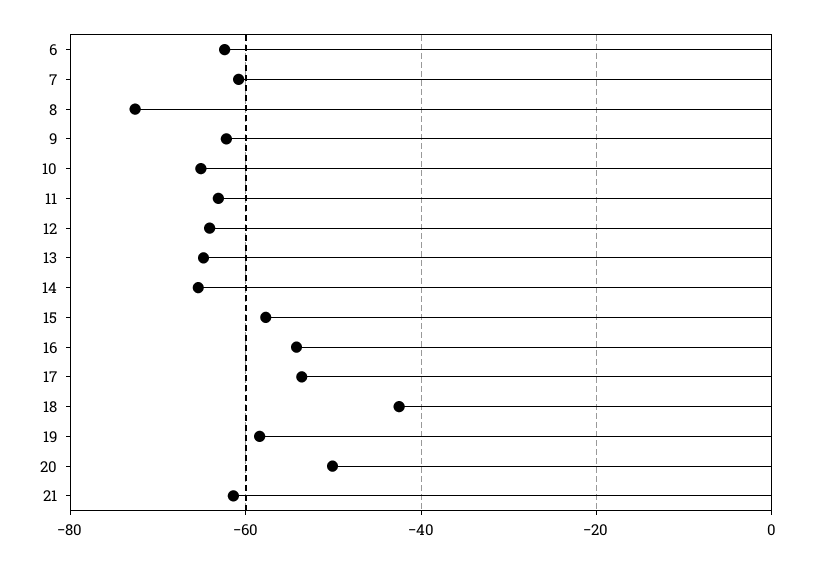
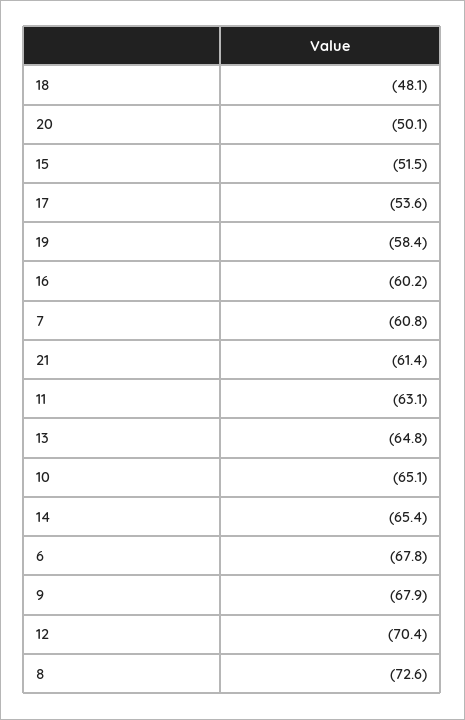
  {
-   "6": -62,
+   "6": -67.8,
    "7": -60.8,
    "8": -72.6,
-   "9": -62,
+   "9": -67.9,
    "10": -65.1,
    "11": -63.1,
-   "12": -64,
+   "12": -70.4,
    "13": -64.8,
    "14": -65.4,
-   "15": -58,
+   "15": -51.5,
-   "16": -54,
+   "16": -60.2,
    "17": -53.6,
-   "18": -42,
+   "18": -48.1,
    "19": -58.4,
    "20": -50.1,
    "21": -61.4
  }

